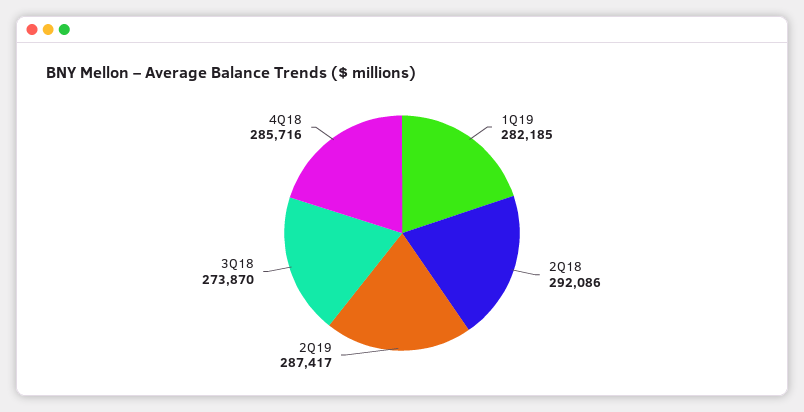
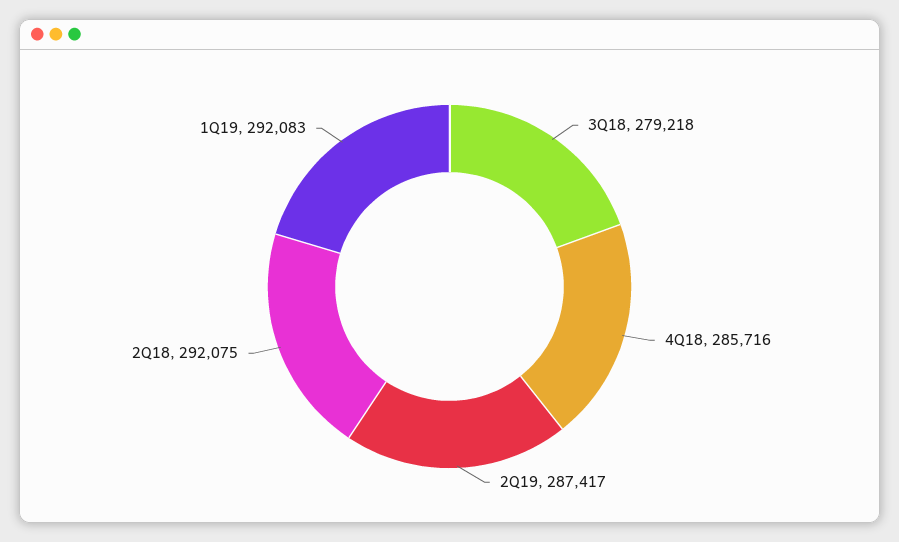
  {
-   "1Q19": 282185,
+   "1Q19": 292083,
-   "2Q18": 292086,
+   "2Q18": 292075,
    "2Q19": 287417,
-   "3Q18": 273870,
+   "3Q18": 279218,
    "4Q18": 285716
  }

